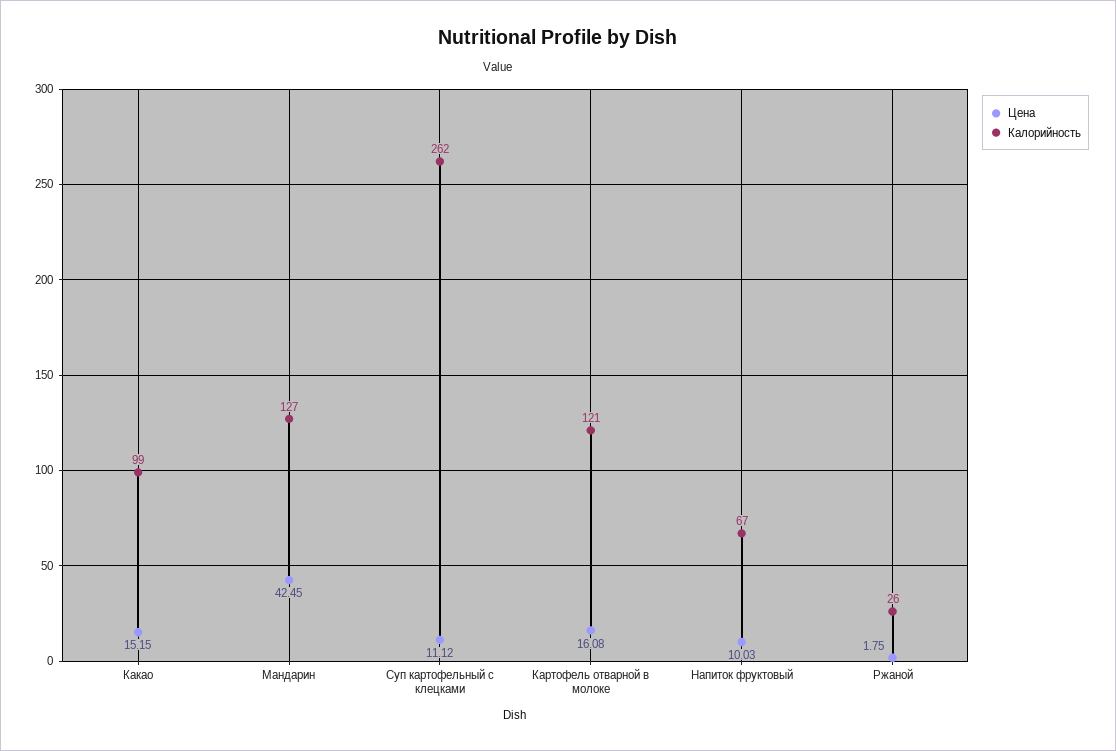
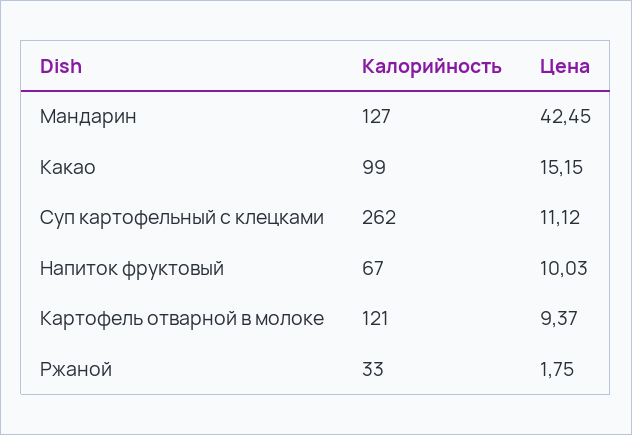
  {
    "Цена": {
      "Какао": 15.15,
      "Мандарин": 42.45,
      "Суп картофельный с клецками": 11.12,
-     "Картофель отварной в молоке": 16.08,
+     "Картофель отварной в молоке": 9.37,
      "Напиток фруктовый": 10.03,
      "Ржаной": 1.75
    },
    "Калорийность": {
      "Какао": 99,
      "Мандарин": 127,
      "Суп картофельный с клецками": 262,
      "Картофель отварной в молоке": 121,
      "Напиток фруктовый": 67,
-     "Ржаной": 26
+     "Ржаной": 33
    }
  }

